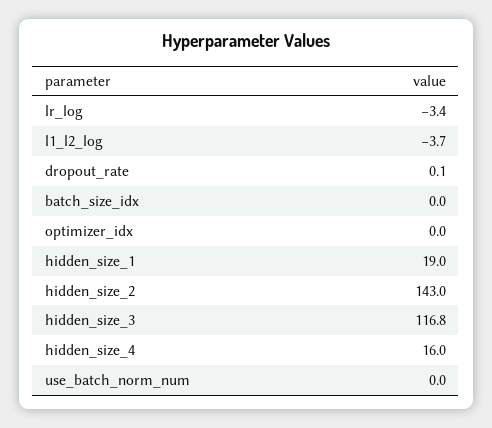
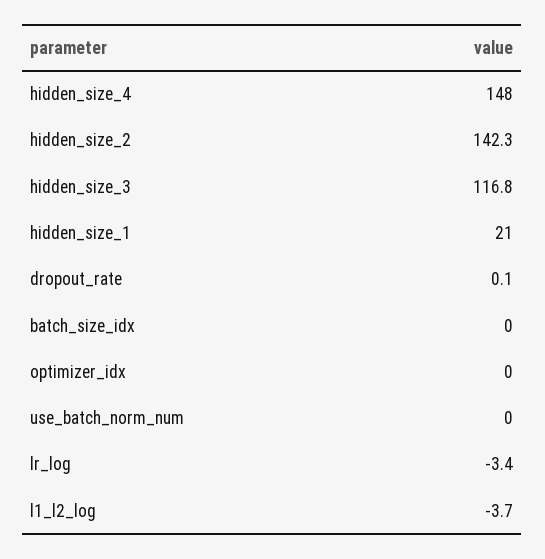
  {
    "lr_log": -3.4,
    "l1_l2_log": -3.7,
    "dropout_rate": 0.1,
    "batch_size_idx": 0,
    "optimizer_idx": 0,
-   "hidden_size_1": 19,
+   "hidden_size_1": 21,
-   "hidden_size_2": 143,
+   "hidden_size_2": 142.3,
    "hidden_size_3": 116.8,
-   "hidden_size_4": 16,
+   "hidden_size_4": 148,
    "use_batch_norm_num": 0
  }

